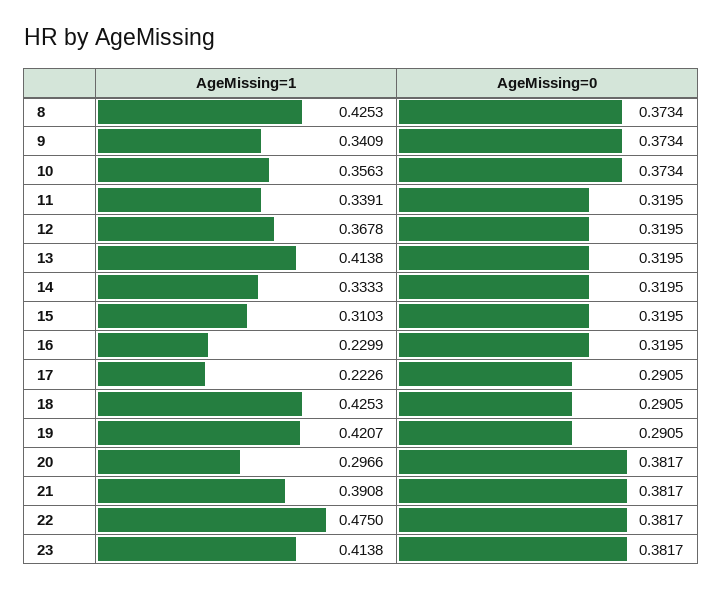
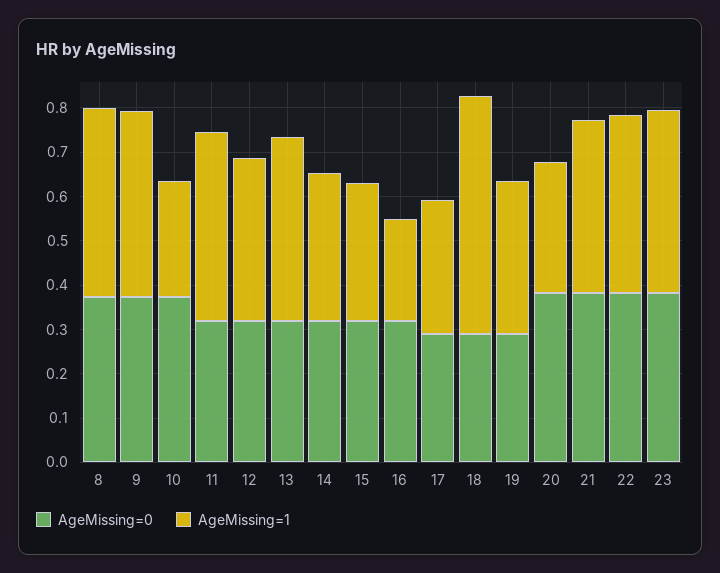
  {
    "AgeMissing=1": {
      "8": 0.4253,
-     "9": 0.3409,
+     "9": 0.42,
-     "10": 0.3563,
+     "10": 0.26,
-     "11": 0.3391,
+     "11": 0.42,
      "12": 0.3678,
      "13": 0.4138,
      "14": 0.3333,
      "15": 0.3103,
      "16": 0.2299,
-     "17": 0.2226,
+     "17": 0.3,
-     "18": 0.4253,
+     "18": 0.54,
-     "19": 0.4207,
+     "19": 0.34,
      "20": 0.2966,
      "21": 0.3908,
-     "22": 0.475,
+     "22": 0.4,
      "23": 0.4138
    },
    "AgeMissing=0": {
      "8": 0.3734,
      "9": 0.3734,
      "10": 0.3734,
      "11": 0.3195,
      "12": 0.3195,
      "13": 0.3195,
      "14": 0.3195,
      "15": 0.3195,
      "16": 0.3195,
      "17": 0.2905,
      "18": 0.2905,
      "19": 0.2905,
      "20": 0.3817,
      "21": 0.3817,
      "22": 0.3817,
      "23": 0.3817
    }
  }

